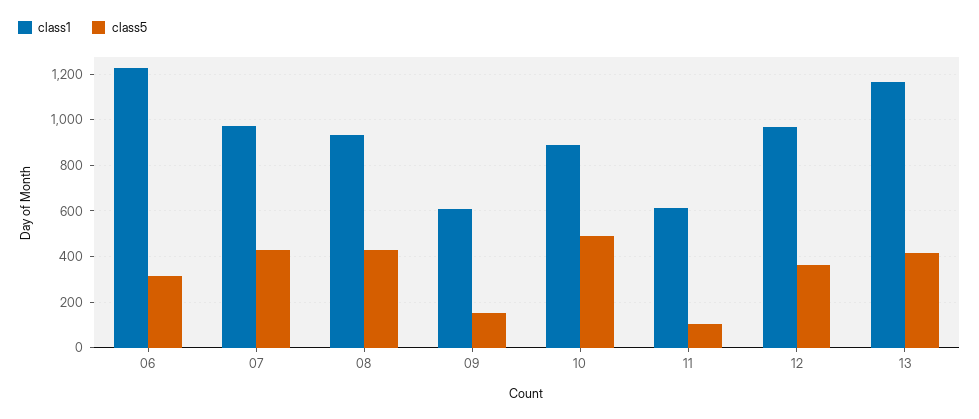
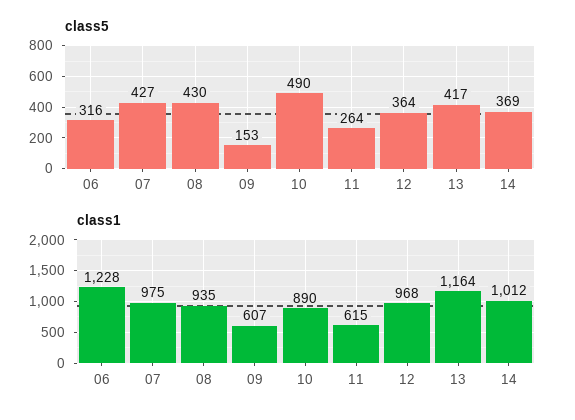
  {
    "class1": {
      "06": 1228,
      "07": 975,
      "08": 935,
      "09": 607,
      "10": 890,
      "11": 615,
      "12": 968,
-     "13": 1164
+     "13": 1164,
+     "14": 1012
    },
    "class5": {
      "06": 316,
      "07": 427,
      "08": 430,
      "09": 153,
      "10": 490,
-     "11": 100,
+     "11": 264,
      "12": 364,
-     "13": 417
+     "13": 417,
+     "14": 369
    }
  }

